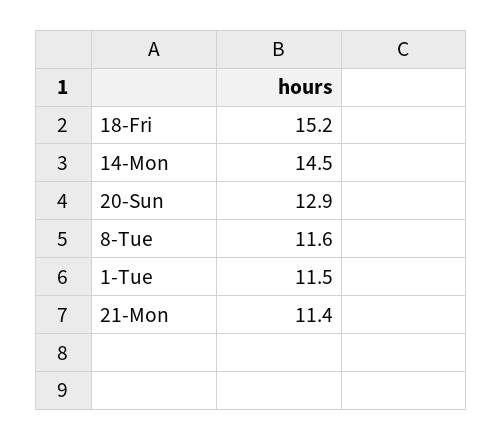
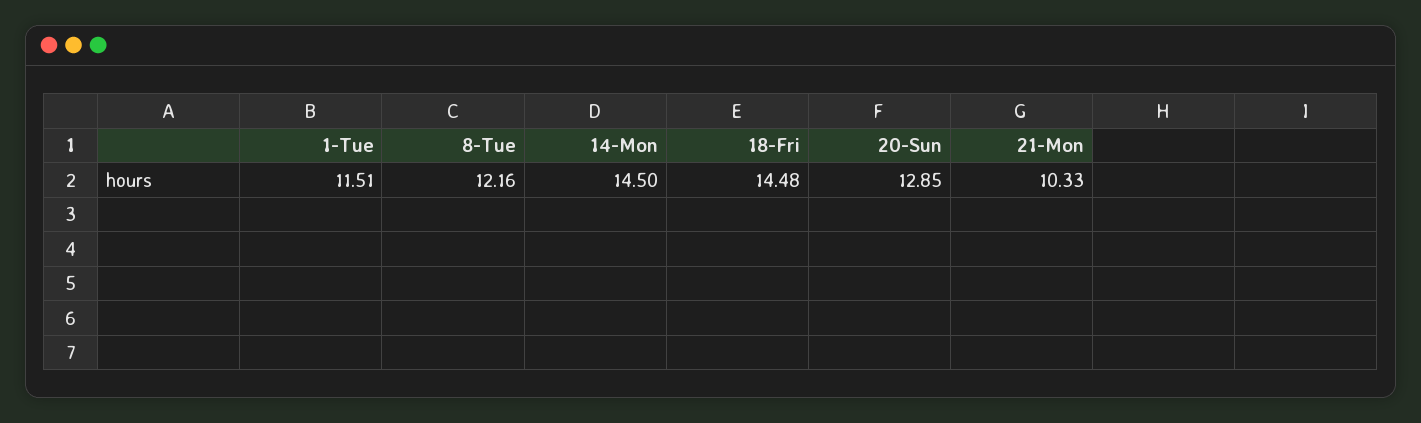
  {
-   "18-Fri": 15.2,
+   "18-Fri": 14.48,
    "14-Mon": 14.5,
    "20-Sun": 12.85,
-   "8-Tue": 11.6,
+   "8-Tue": 12.16,
    "1-Tue": 11.51,
-   "21-Mon": 11.4
+   "21-Mon": 10.33
  }

